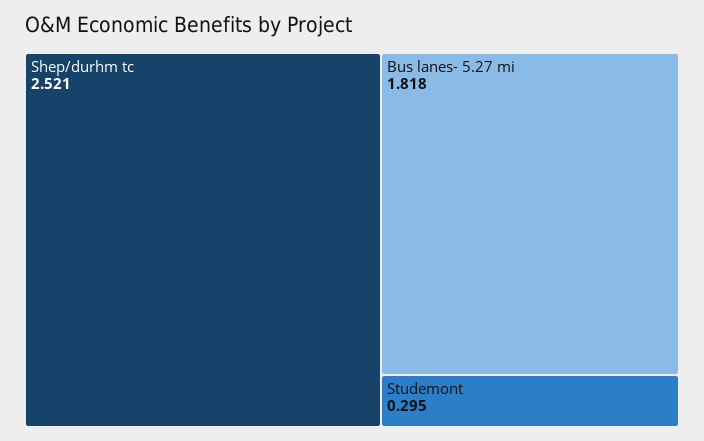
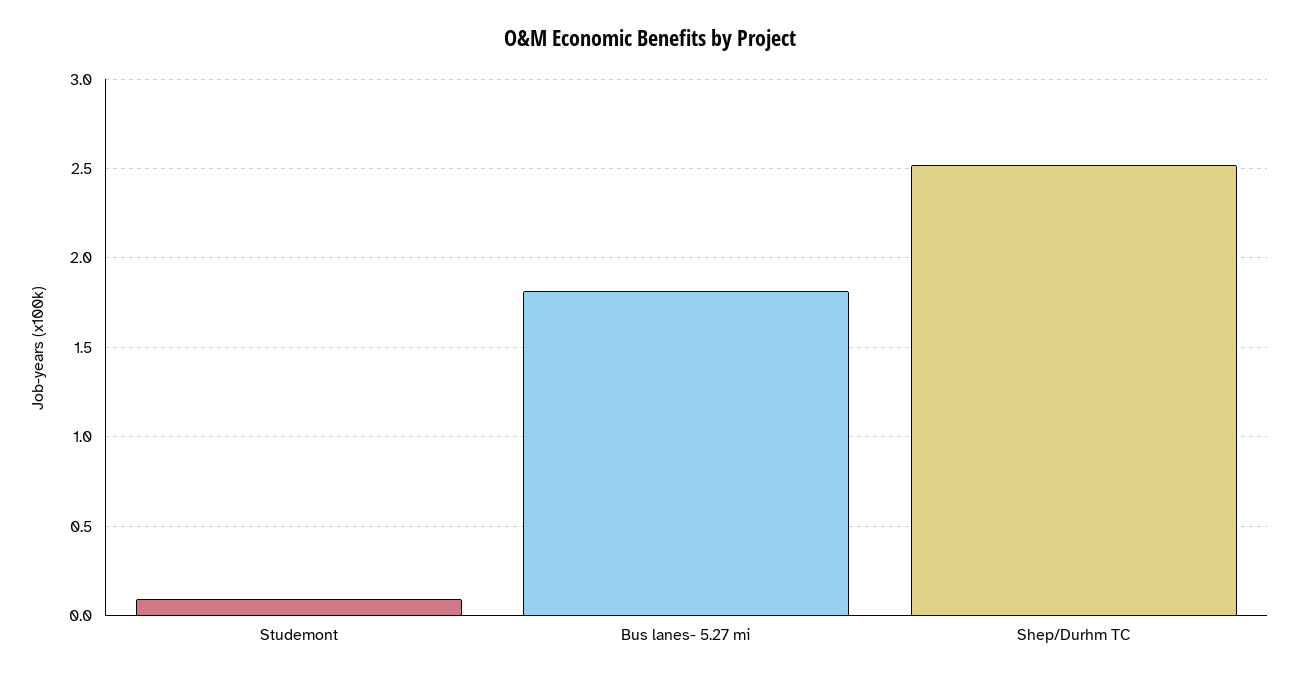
  {
    "Shep/durhm tc": 2.521,
    "Bus lanes- 5.27 mi": 1.818,
-   "Studemont": 0.295
+   "Studemont": 0.1
  }

